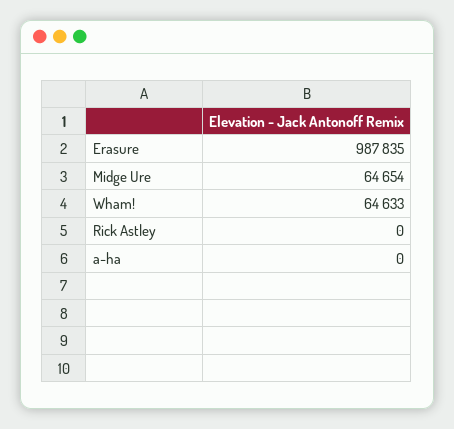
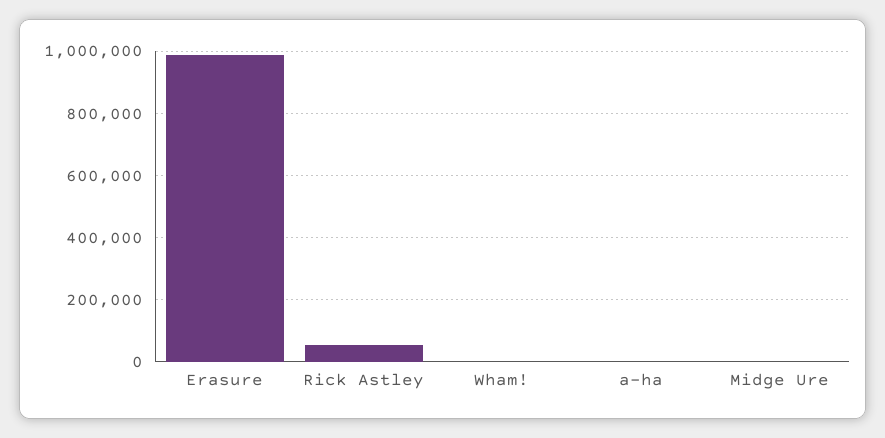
  {
    "Erasure": 987835,
-   "Midge Ure": 64654,
+   "Midge Ure": 0,
-   "Wham!": 64633,
+   "Wham!": 0,
-   "Rick Astley": 0,
+   "Rick Astley": 60000,
    "a-ha": 0
  }

